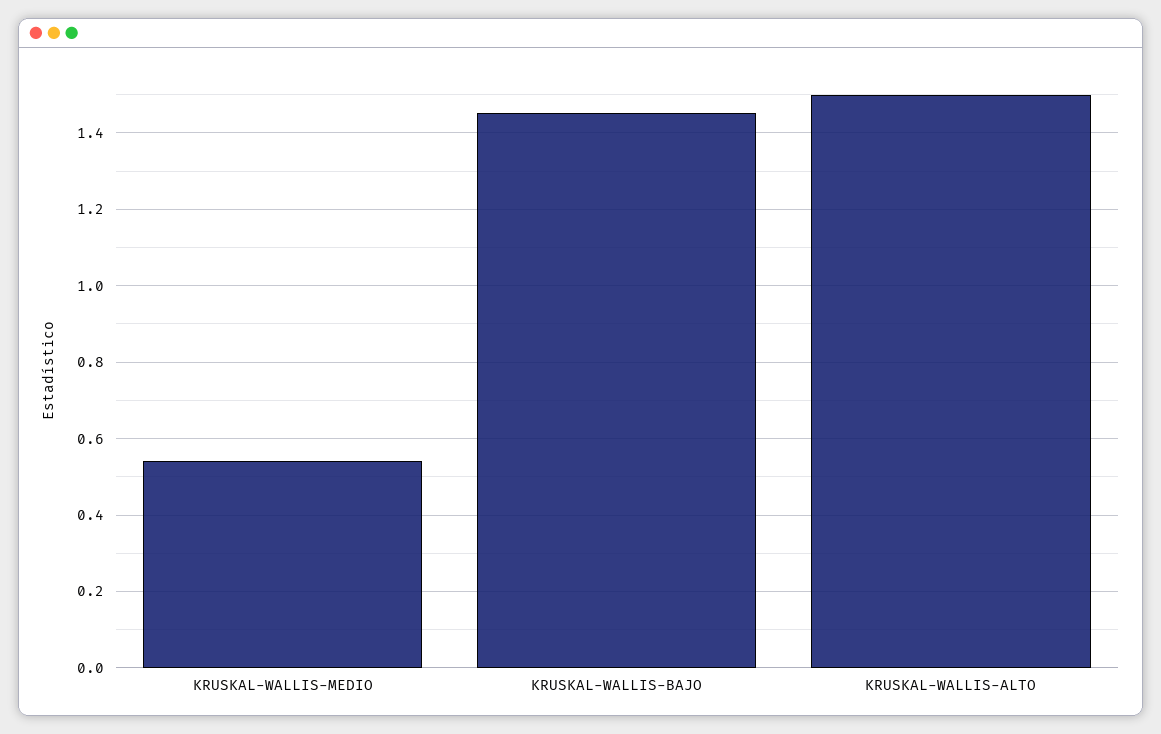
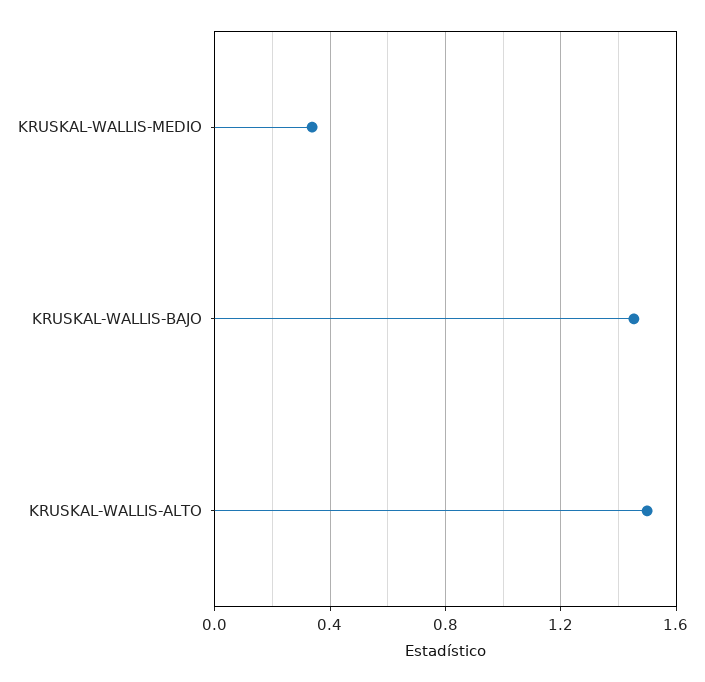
  {
-   "KRUSKAL-WALLIS-MEDIO": 0.54,
+   "KRUSKAL-WALLIS-MEDIO": 0.35,
    "KRUSKAL-WALLIS-BAJO": 1.46,
    "KRUSKAL-WALLIS-ALTO": 1.5
  }

